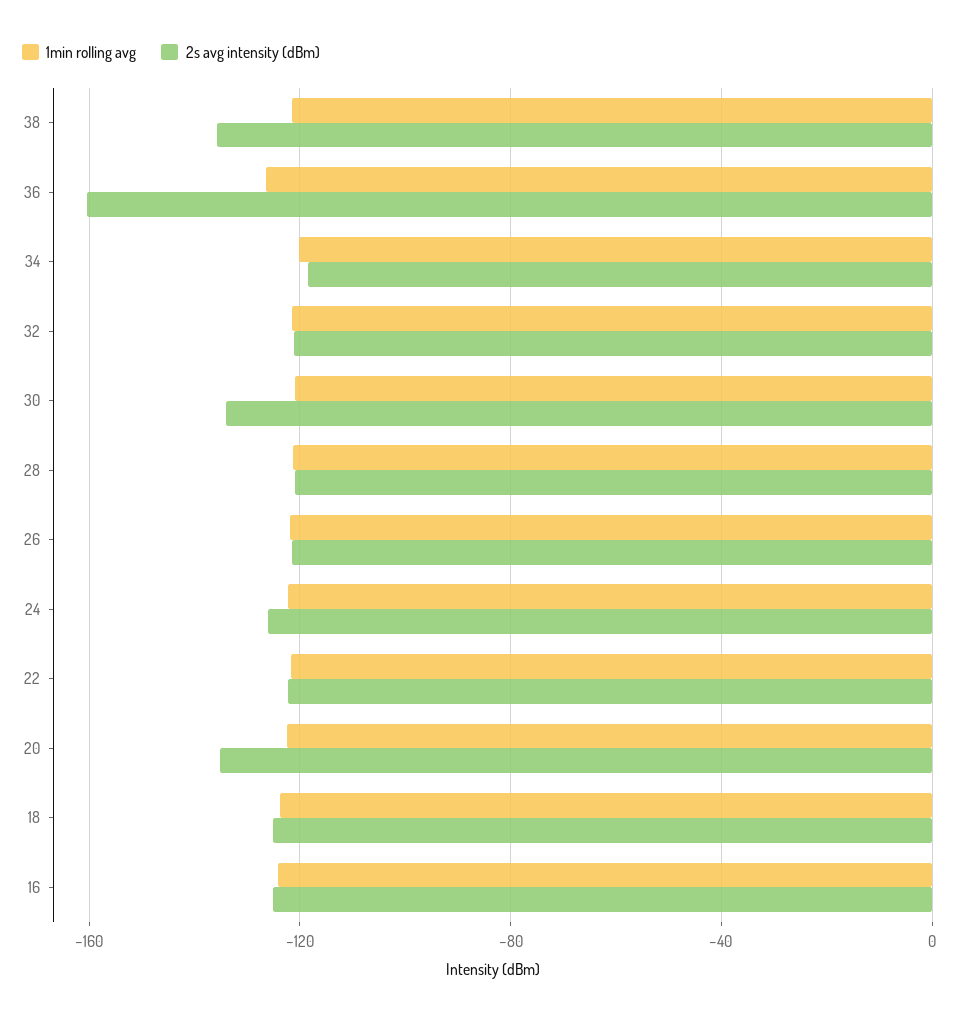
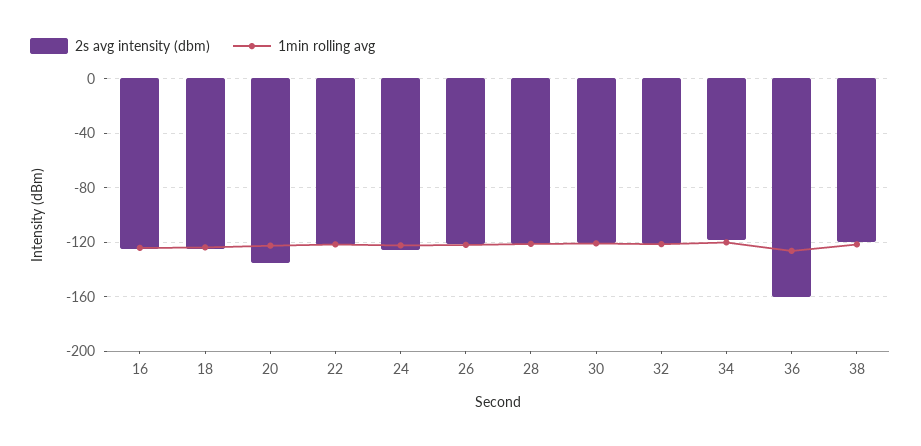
  {
    "1min rolling avg": {
      "38": -120,
      "36": -125,
      "34": -120,
      "32": -120,
      "30": -120,
      "28": -120,
      "26": -120,
      "24": -120,
      "22": -120,
      "20": -125,
      "18": -125,
      "16": -125
    },
    "2s avg intensity (dBm)": {
-     "38": -135,
+     "38": -120,
      "36": -160,
      "34": -120,
      "32": -120,
-     "30": -135,
+     "30": -120,
      "28": -120,
      "26": -120,
      "24": -125,
      "22": -120,
      "20": -135,
      "18": -125,
      "16": -125
    }
  }

